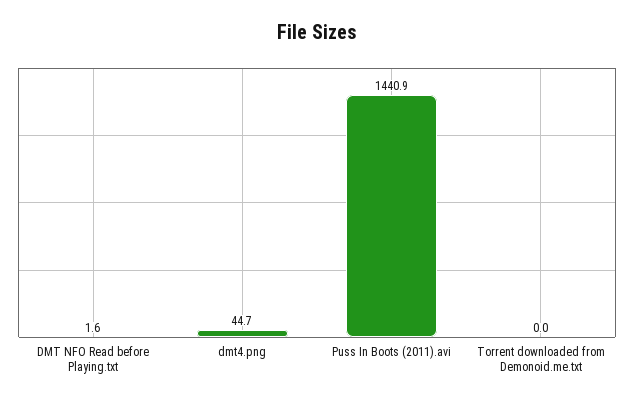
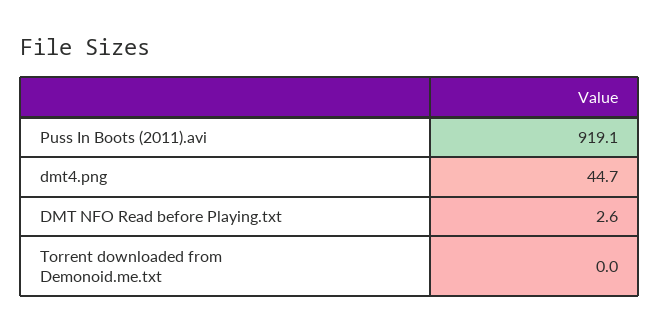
  {
-   "DMT NFO Read before Playing.txt": 1.6,
+   "DMT NFO Read before Playing.txt": 2.6,
    "dmt4.png": 44.7,
-   "Puss In Boots (2011).avi": 1440.9,
+   "Puss In Boots (2011).avi": 919.1,
    "Torrent downloaded from Demonoid.me.txt": 0
  }

